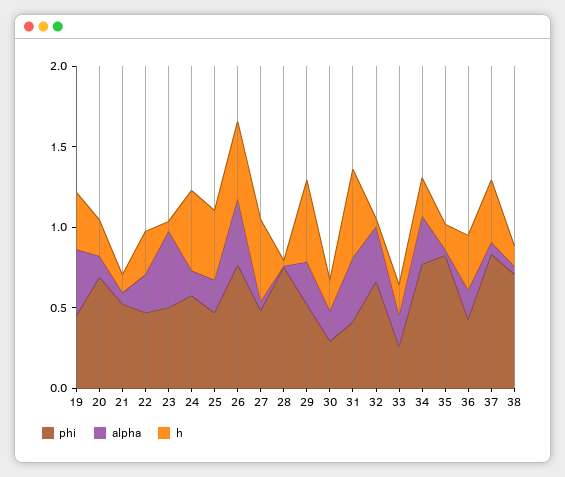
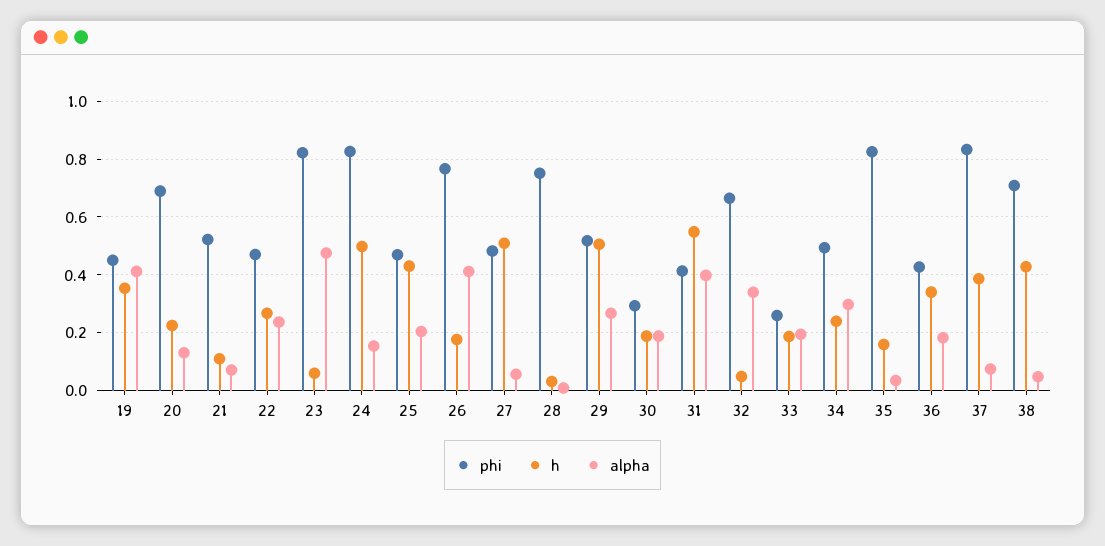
  {
    "phi": {
      "19": 0.45,
      "20": 0.7,
      "21": 0.525,
      "22": 0.475,
-     "23": 0.5,
+     "23": 0.825,
-     "24": 0.6,
+     "24": 0.825,
      "25": 0.475,
      "26": 0.775,
      "27": 0.475,
      "28": 0.75,
      "29": 0.525,
      "30": 0.3,
      "31": 0.425,
      "32": 0.675,
      "33": 0.25,
-     "34": 0.8,
+     "34": 0.5,
      "35": 0.825,
      "36": 0.425,
      "37": 0.825,
      "38": 0.7
    },
    "alpha": {
      "19": 0.4,
      "20": 0.125,
      "21": 0.075,
      "22": 0.225,
      "23": 0.475,
      "24": 0.15,
      "25": 0.2,
      "26": 0.4,
      "27": 0.05,
      "28": 0,
      "29": 0.275,
      "30": 0.2,
      "31": 0.4,
      "32": 0.35,
      "33": 0.2,
      "34": 0.3,
      "35": 0.025,
      "36": 0.175,
      "37": 0.075,
      "38": 0.05
    },
    "h": {
      "19": 0.35,
      "20": 0.225,
      "21": 0.1,
      "22": 0.275,
      "23": 0.05,
      "24": 0.5,
      "25": 0.425,
-     "26": 0.5,
+     "26": 0.175,
      "27": 0.5,
      "28": 0.025,
      "29": 0.5,
      "30": 0.2,
      "31": 0.55,
      "32": 0.05,
      "33": 0.175,
      "34": 0.25,
      "35": 0.15,
      "36": 0.35,
      "37": 0.375,
-     "38": 0.1
+     "38": 0.425
    }
  }

